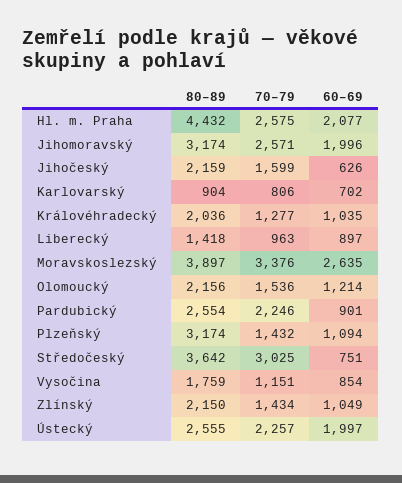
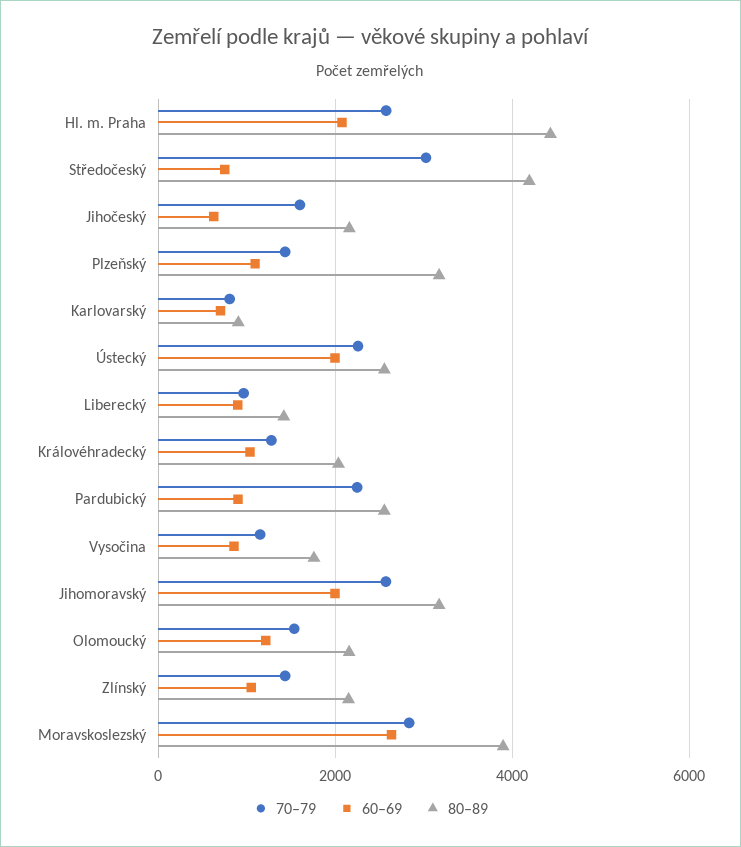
  {
    "80–89": {
      "Hl. m. Praha": 4432,
      "Jihomoravský": 3174,
      "Jihočeský": 2159,
      "Karlovarský": 904,
      "Královéhradecký": 2036,
      "Liberecký": 1418,
      "Moravskoslezský": 3897,
      "Olomoucký": 2156,
      "Pardubický": 2554,
      "Plzeňský": 3174,
-     "Středočeský": 3642,
+     "Středočeský": 4200,
      "Vysočina": 1759,
      "Zlínský": 2150,
      "Ústecký": 2555
    },
    "70–79": {
      "Hl. m. Praha": 2575,
      "Jihomoravský": 2571,
      "Jihočeský": 1599,
      "Karlovarský": 806,
      "Královéhradecký": 1277,
      "Liberecký": 963,
-     "Moravskoslezský": 3376,
+     "Moravskoslezský": 2800,
      "Olomoucký": 1536,
      "Pardubický": 2246,
      "Plzeňský": 1432,
      "Středočeský": 3025,
      "Vysočina": 1151,
      "Zlínský": 1434,
      "Ústecký": 2257
    },
    "60–69": {
      "Hl. m. Praha": 2077,
      "Jihomoravský": 1996,
      "Jihočeský": 626,
      "Karlovarský": 702,
      "Královéhradecký": 1035,
      "Liberecký": 897,
      "Moravskoslezský": 2635,
      "Olomoucký": 1214,
      "Pardubický": 901,
      "Plzeňský": 1094,
      "Středočeský": 751,
      "Vysočina": 854,
      "Zlínský": 1049,
      "Ústecký": 1997
    }
  }

